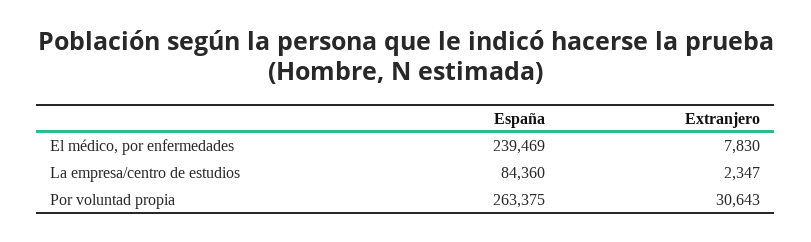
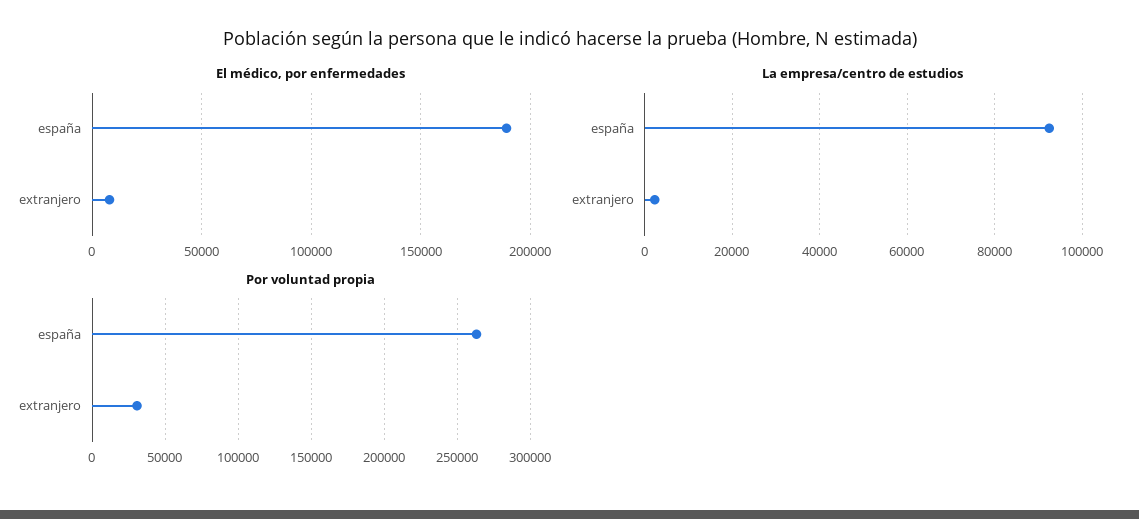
  {
    "El médico, por enfermedades": {
-     "España": 239469,
+     "España": 190000,
      "Extranjero": 7830
    },
    "La empresa/centro de estudios": {
-     "España": 84360,
+     "España": 92000,
      "Extranjero": 2347
    },
    "Por voluntad propia": {
      "España": 263375,
      "Extranjero": 30643
    }
  }

